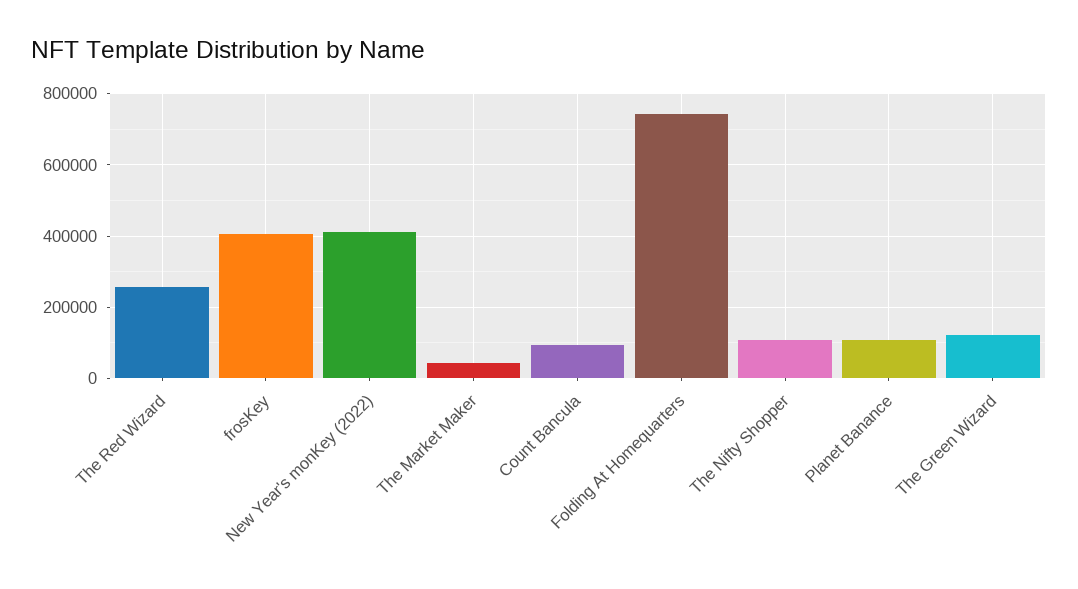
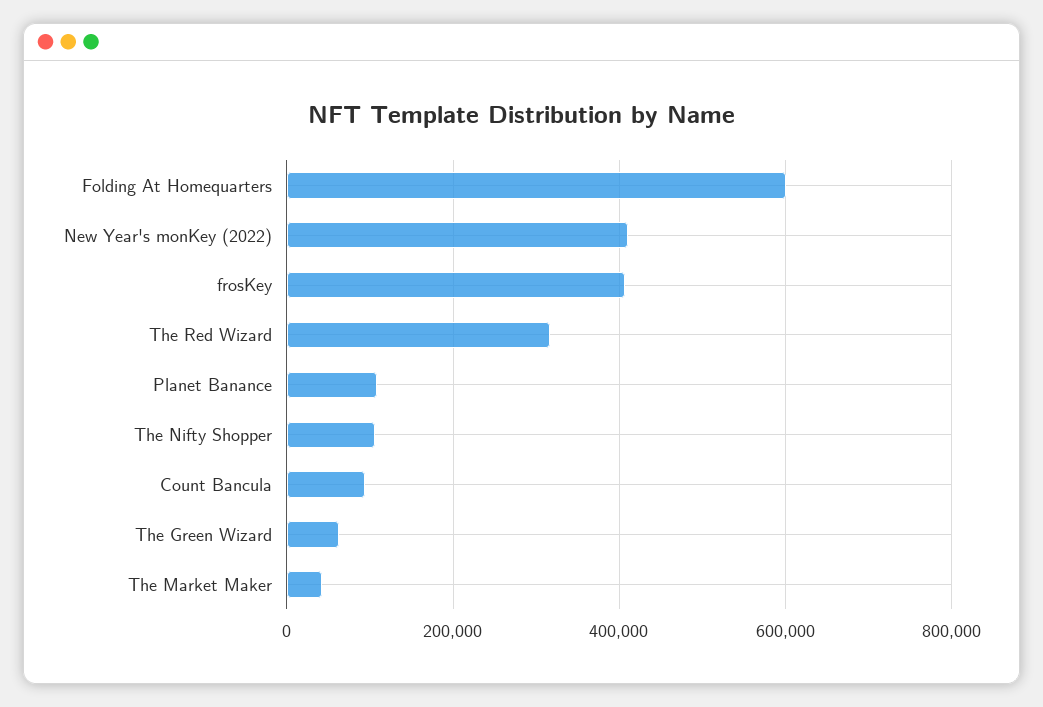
  {
-   "The Red Wizard": 260000,
+   "The Red Wizard": 320000,
    "frosKey": 400000,
    "New Year's monKey (2022)": 420000,
    "The Market Maker": 40000,
    "Count Bancula": 100000,
-   "Folding At Homequarters": 740000,
+   "Folding At Homequarters": 600000,
    "The Nifty Shopper": 100000,
    "Planet Banance": 100000,
-   "The Green Wizard": 120000
+   "The Green Wizard": 60000
  }

